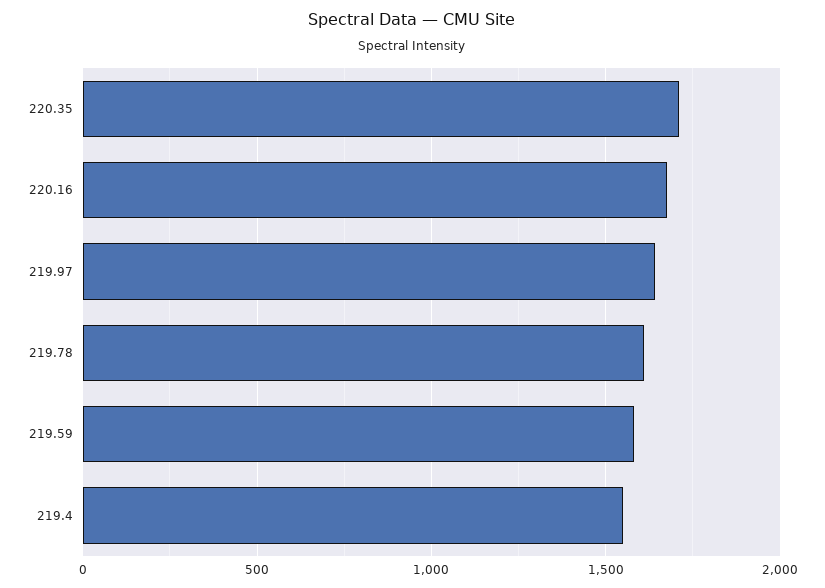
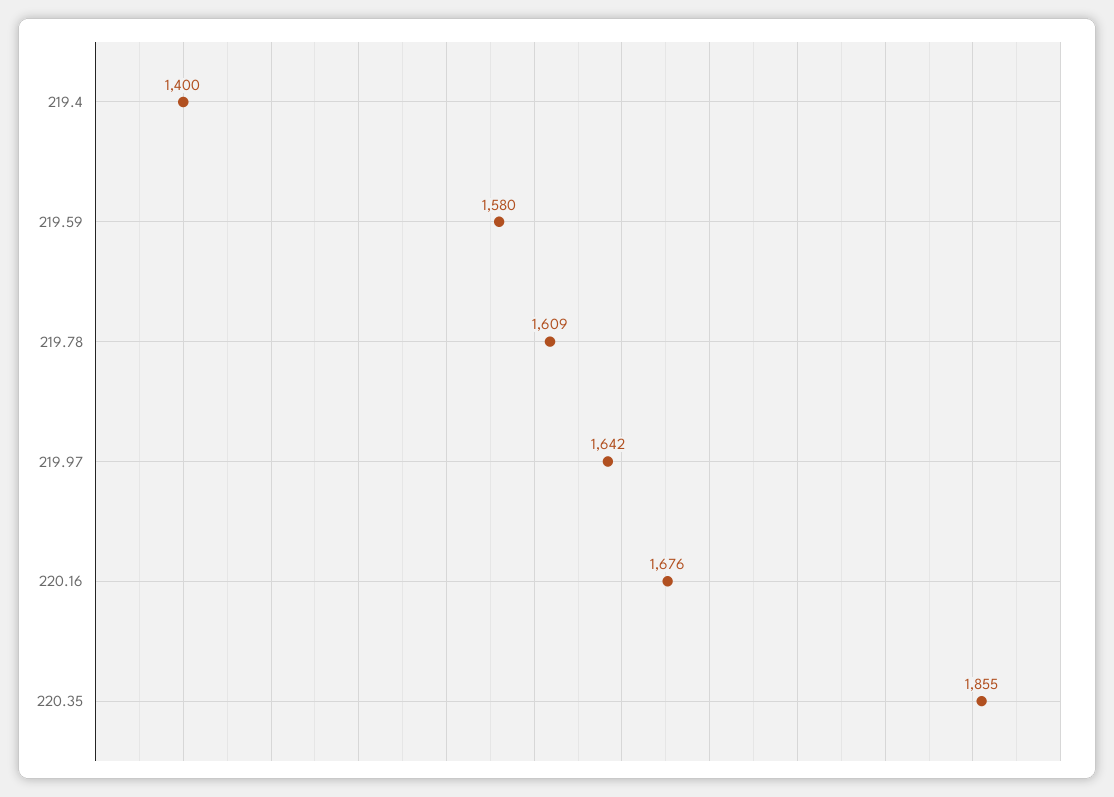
  {
-   "220.35": 1700,
+   "220.35": 1855,
    "220.16": 1676,
    "219.97": 1642,
    "219.78": 1609,
    "219.59": 1580,
-   "219.4": 1550
+   "219.4": 1400
  }

